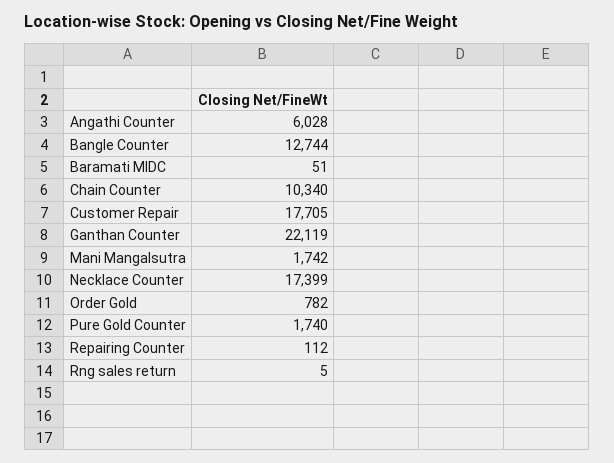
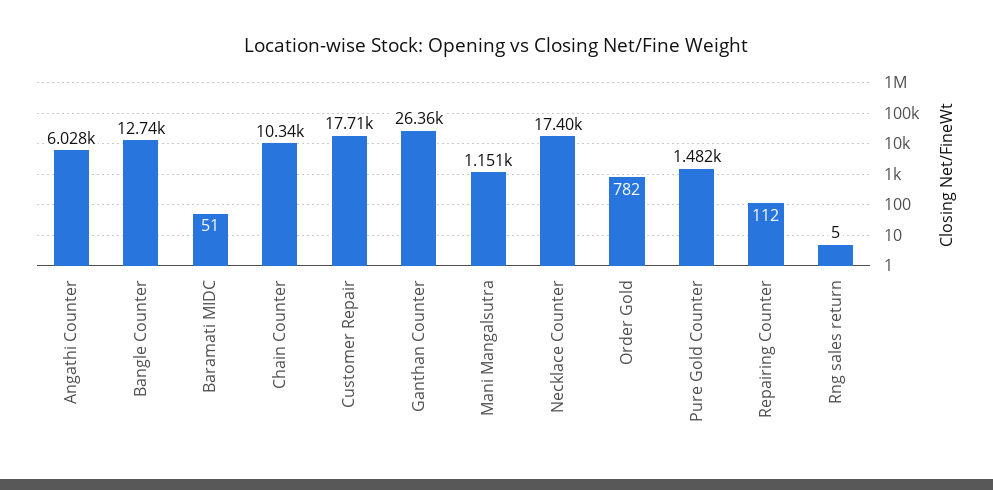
  {
    "Angathi Counter": 6028,
    "Bangle Counter": 12744,
    "Baramati MIDC": 51,
    "Chain Counter": 10340,
    "Customer Repair": 17705,
-   "Ganthan Counter": 22119,
+   "Ganthan Counter": 26360,
-   "Mani Mangalsutra": 1742,
+   "Mani Mangalsutra": 1151,
    "Necklace Counter": 17399,
    "Order Gold": 782,
-   "Pure Gold Counter": 1740,
+   "Pure Gold Counter": 1482,
    "Repairing Counter": 112,
    "Rng sales return": 5
  }

